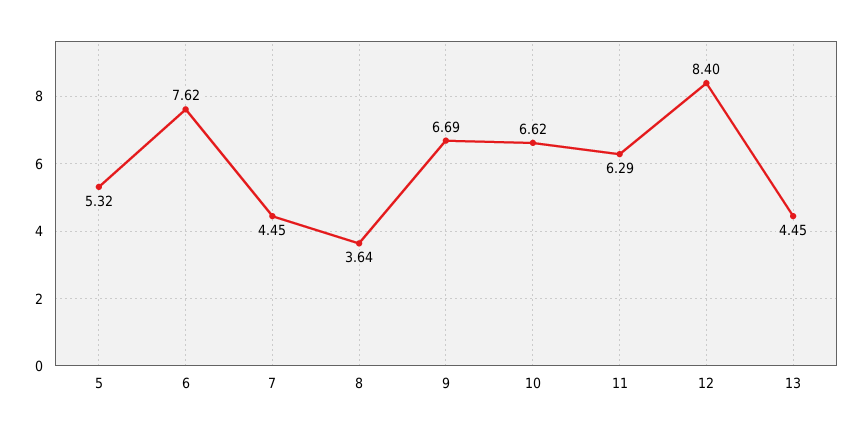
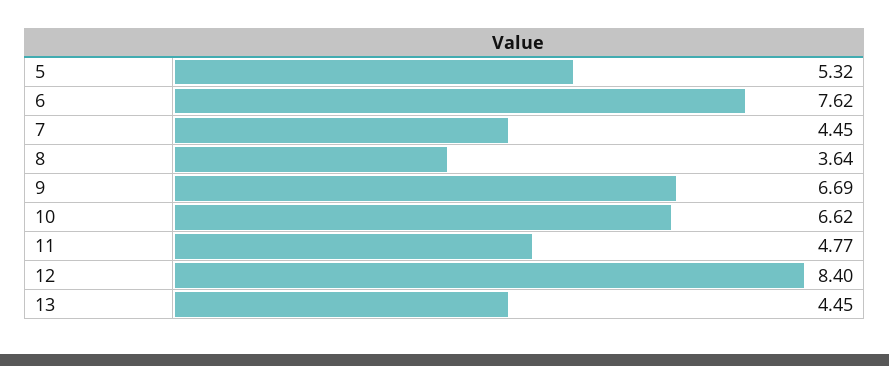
  {
    "5": 5.32,
    "6": 7.62,
    "7": 4.45,
    "8": 3.64,
    "9": 6.69,
    "10": 6.62,
-   "11": 6.29,
+   "11": 4.77,
    "12": 8.4,
    "13": 4.45
  }

